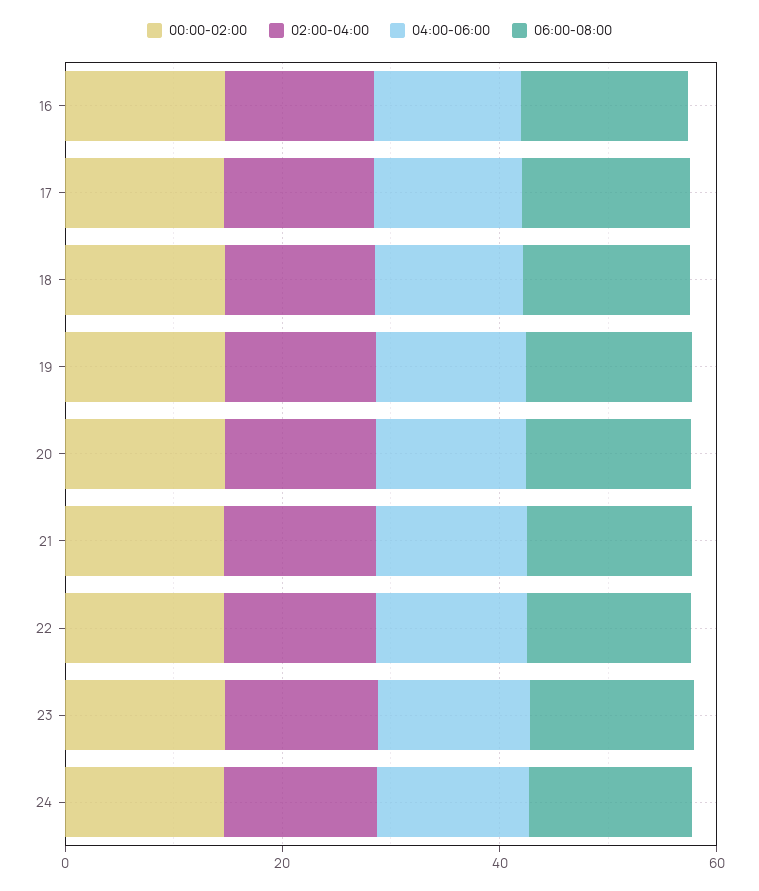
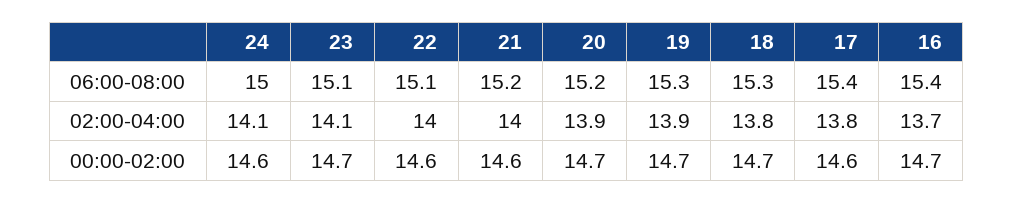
  {
    "00:00-02:00": {
      "16": 14.7,
      "17": 14.6,
      "18": 14.7,
      "19": 14.7,
      "20": 14.7,
      "21": 14.6,
      "22": 14.6,
      "23": 14.7,
      "24": 14.6
    },
    "02:00-04:00": {
      "16": 13.7,
      "17": 13.8,
      "18": 13.8,
      "19": 13.9,
      "20": 13.9,
      "21": 14,
      "22": 14,
      "23": 14.1,
      "24": 14.1
    },
-   "04:00-06:00": {
-     "16": 15,
-     "17": 15,
-     "18": 15,
-     "19": 15,
-     "20": 15,
-     "21": 15,
-     "22": 15,
-     "23": 15,
-     "24": 15
-   },
    "06:00-08:00": {
      "16": 15.4,
      "17": 15.4,
      "18": 15.3,
      "19": 15.3,
      "20": 15.2,
      "21": 15.2,
      "22": 15.1,
      "23": 15.1,
      "24": 15
    }
  }

